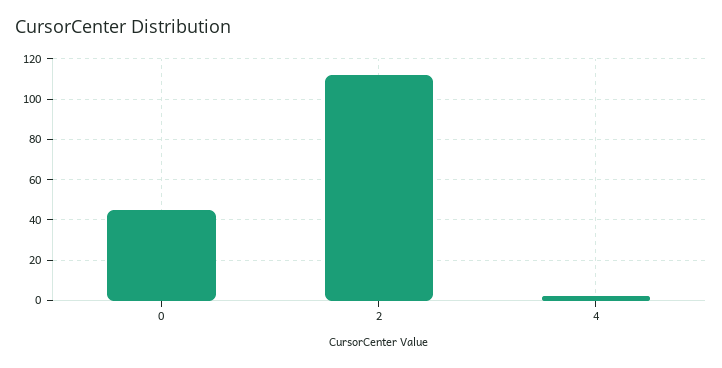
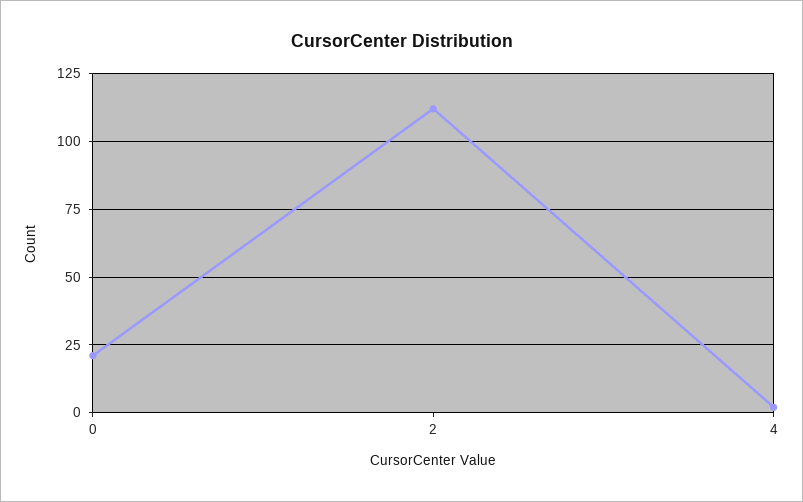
  {
-   "0": 45,
+   "0": 20,
    "2": 110,
    "4": 0
  }

